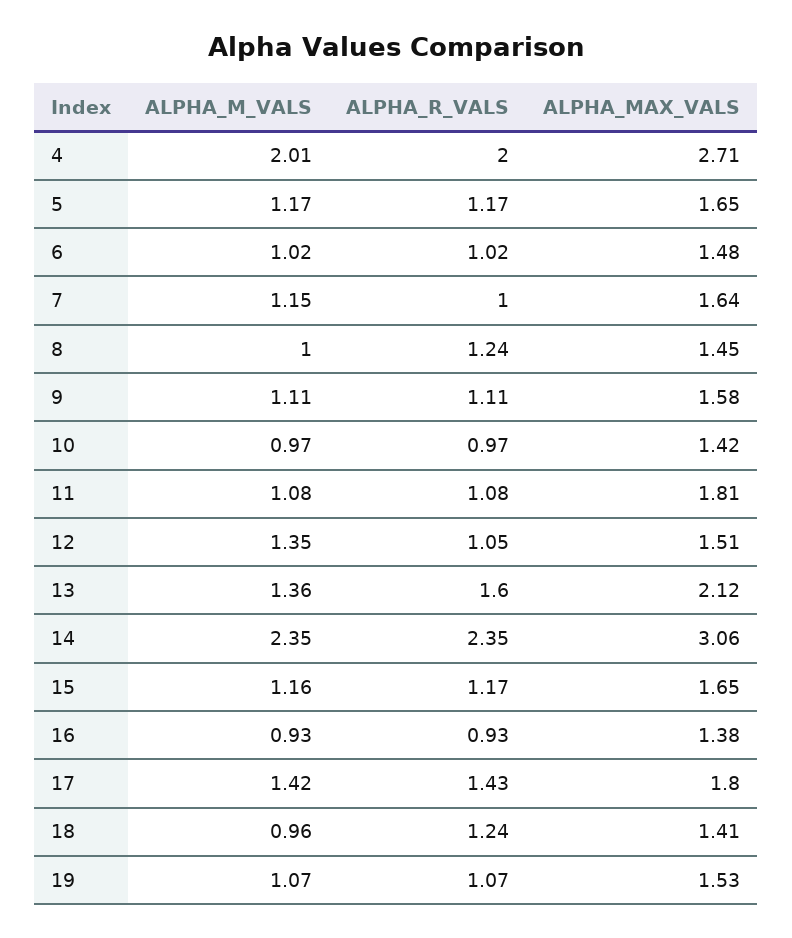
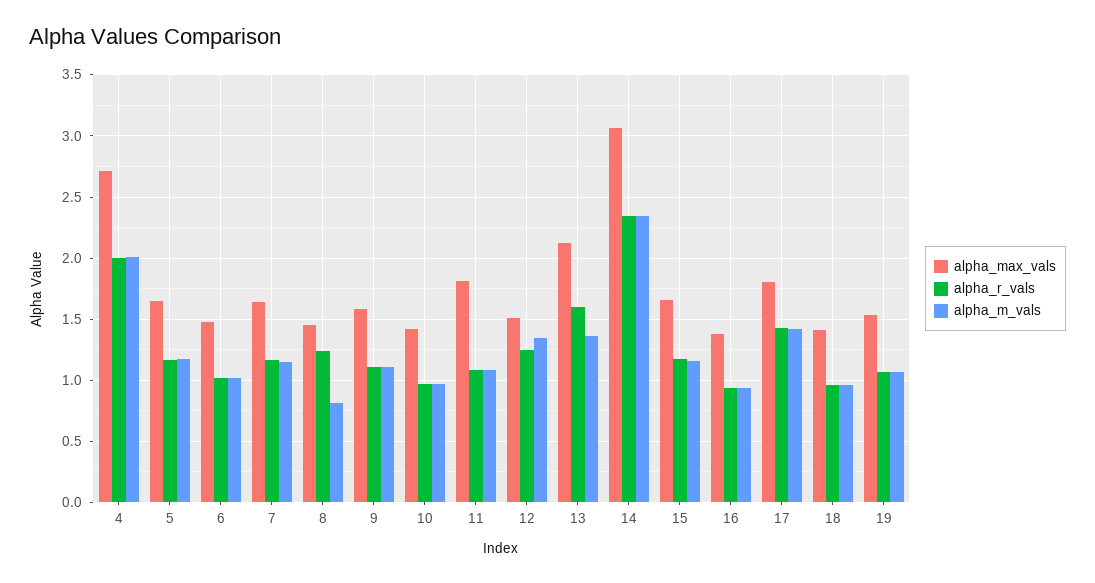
  {
    "ALPHA_M_VALS": {
      "4": 2.01,
      "5": 1.17,
      "6": 1.02,
      "7": 1.15,
-     "8": 1,
+     "8": 0.8,
      "9": 1.11,
      "10": 0.97,
      "11": 1.08,
      "12": 1.35,
      "13": 1.36,
      "14": 2.35,
      "15": 1.16,
      "16": 0.93,
      "17": 1.42,
      "18": 0.96,
      "19": 1.07
    },
    "ALPHA_R_VALS": {
      "4": 2,
      "5": 1.17,
      "6": 1.02,
-     "7": 1,
+     "7": 1.15,
      "8": 1.24,
      "9": 1.11,
      "10": 0.97,
      "11": 1.08,
-     "12": 1.05,
+     "12": 1.25,
      "13": 1.6,
      "14": 2.35,
      "15": 1.17,
      "16": 0.93,
      "17": 1.43,
-     "18": 1.24,
+     "18": 0.95,
      "19": 1.07
    },
    "ALPHA_MAX_VALS": {
      "4": 2.71,
      "5": 1.65,
      "6": 1.48,
      "7": 1.64,
      "8": 1.45,
      "9": 1.58,
      "10": 1.42,
      "11": 1.81,
      "12": 1.51,
      "13": 2.12,
      "14": 3.06,
      "15": 1.65,
      "16": 1.38,
      "17": 1.8,
      "18": 1.41,
      "19": 1.53
    }
  }

